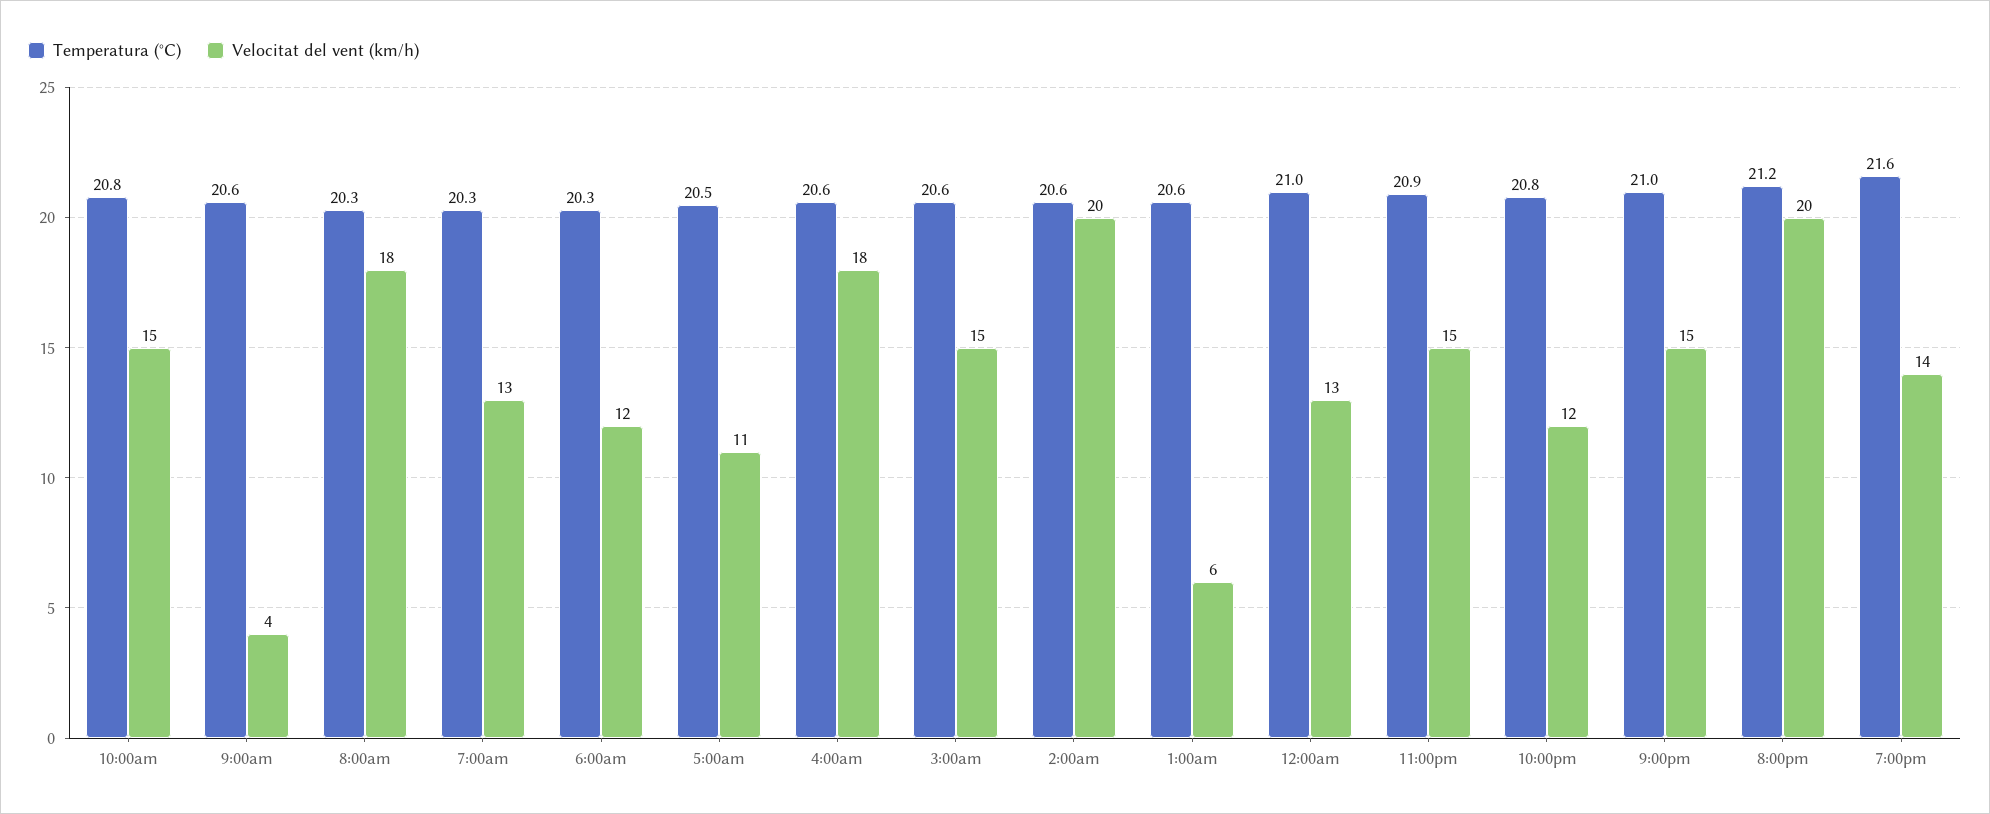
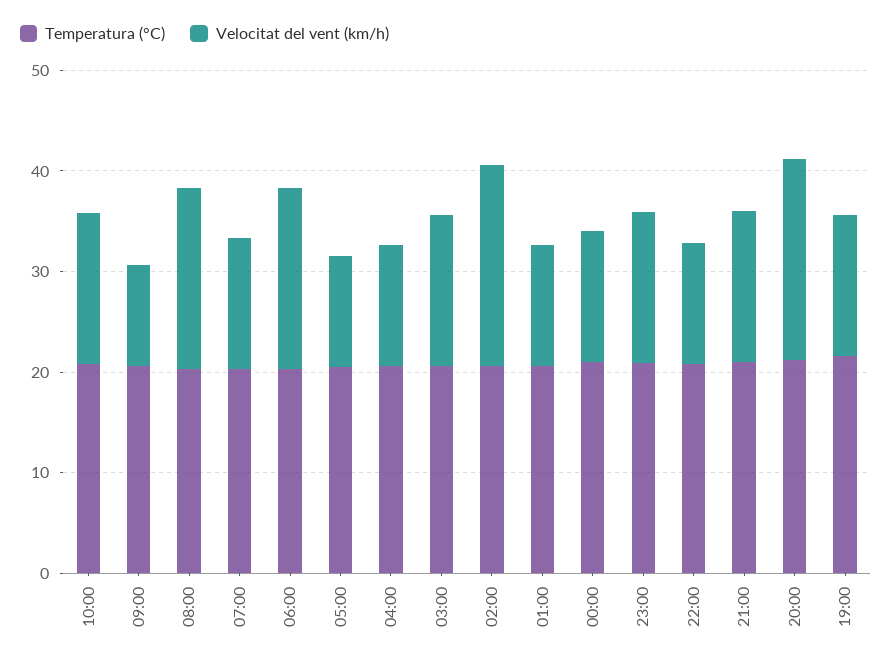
  {
    "Temperatura (°C)": {
      "10:00am": 20.8,
      "9:00am": 20.6,
      "8:00am": 20.3,
      "7:00am": 20.3,
      "6:00am": 20.3,
      "5:00am": 20.5,
      "4:00am": 20.6,
      "3:00am": 20.6,
      "2:00am": 20.6,
      "1:00am": 20.6,
      "12:00am": 21,
      "11:00pm": 20.9,
      "10:00pm": 20.8,
      "9:00pm": 21,
      "8:00pm": 21.2,
      "7:00pm": 21.6
    },
    "Velocitat del vent (km/h)": {
      "10:00am": 15,
-     "9:00am": 4,
+     "9:00am": 10,
      "8:00am": 18,
      "7:00am": 13,
-     "6:00am": 12,
+     "6:00am": 18,
      "5:00am": 11,
-     "4:00am": 18,
+     "4:00am": 12,
      "3:00am": 15,
      "2:00am": 20,
-     "1:00am": 6,
+     "1:00am": 12,
      "12:00am": 13,
      "11:00pm": 15,
      "10:00pm": 12,
      "9:00pm": 15,
      "8:00pm": 20,
      "7:00pm": 14
    }
  }

